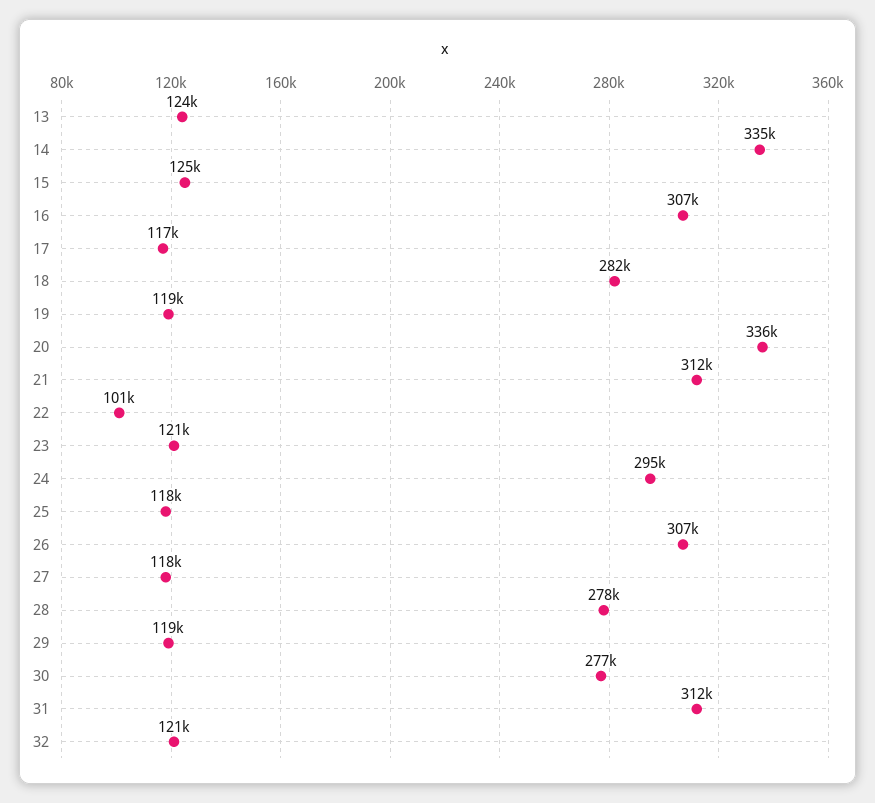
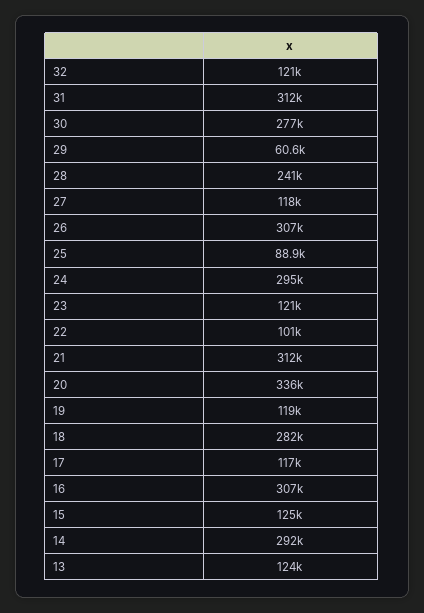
  {
    "13": 124000,
-   "14": 335000,
+   "14": 292000,
    "15": 125000,
    "16": 307000,
    "17": 117000,
    "18": 282000,
    "19": 119000,
    "20": 336000,
    "21": 312000,
    "22": 101000,
    "23": 121000,
    "24": 295000,
-   "25": 118000,
+   "25": 88900,
    "26": 307000,
    "27": 118000,
-   "28": 278000,
+   "28": 241000,
-   "29": 119000,
+   "29": 60600,
    "30": 277000,
    "31": 312000,
    "32": 121000
  }

